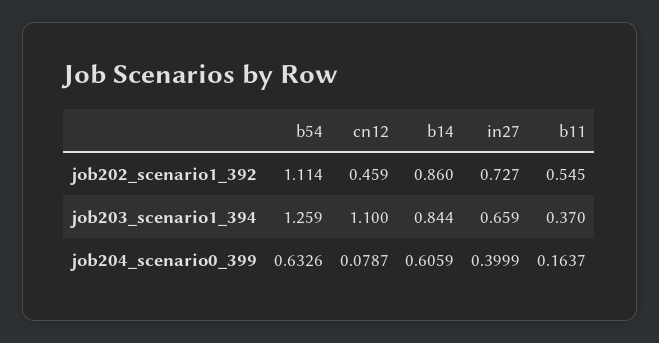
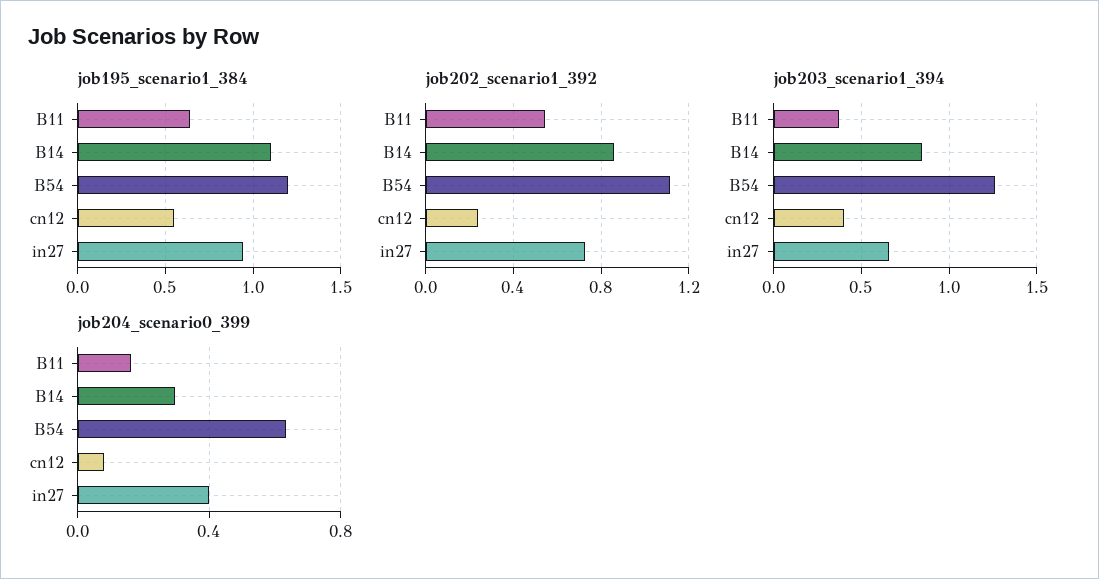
  {
    "job202_scenario1_392": {
      "b54": 1.114,
-     "cn12": 0.459,
+     "cn12": 0.25,
      "b14": 0.86,
      "in27": 0.727,
      "b11": 0.545
    },
    "job203_scenario1_394": {
      "b54": 1.259,
-     "cn12": 1.1,
+     "cn12": 0.4,
      "b14": 0.844,
      "in27": 0.659,
      "b11": 0.37
    },
    "job204_scenario0_399": {
      "b54": 0.6326,
      "cn12": 0.0787,
-     "b14": 0.6059,
+     "b14": 0.3,
      "in27": 0.3999,
      "b11": 0.1637
-   }
+   },
+   "job195_scenario1_384": {
+     "b11": 0.65,
+     "b14": 1.1,
+     "b54": 1.2,
+     "cn12": 0.55,
+     "in27": 0.95
+   }
  }

